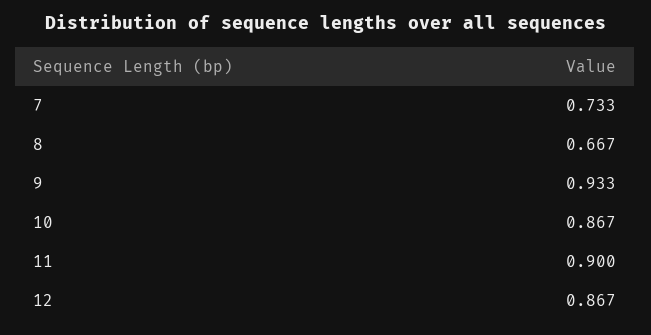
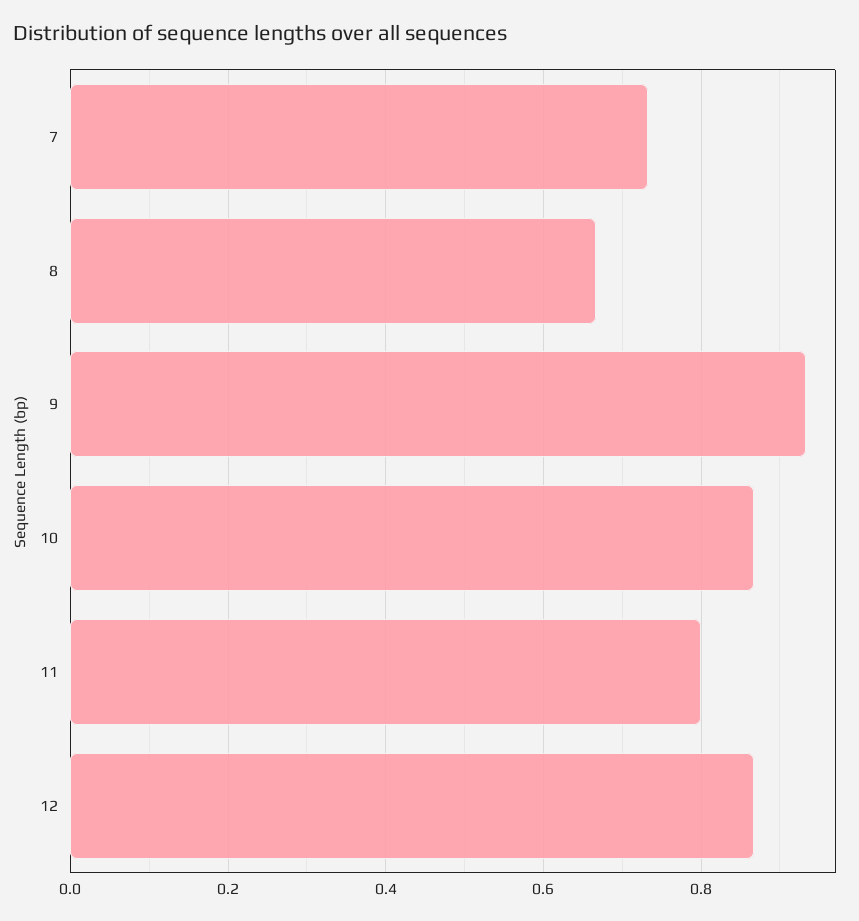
  {
    "7": 0.733,
    "8": 0.667,
    "9": 0.933,
    "10": 0.867,
-   "11": 0.9,
+   "11": 0.8,
    "12": 0.867
  }

